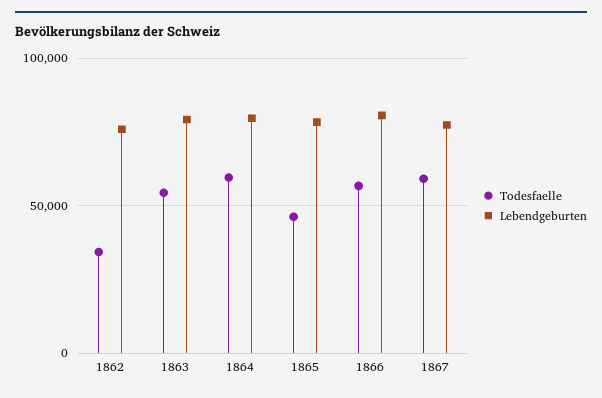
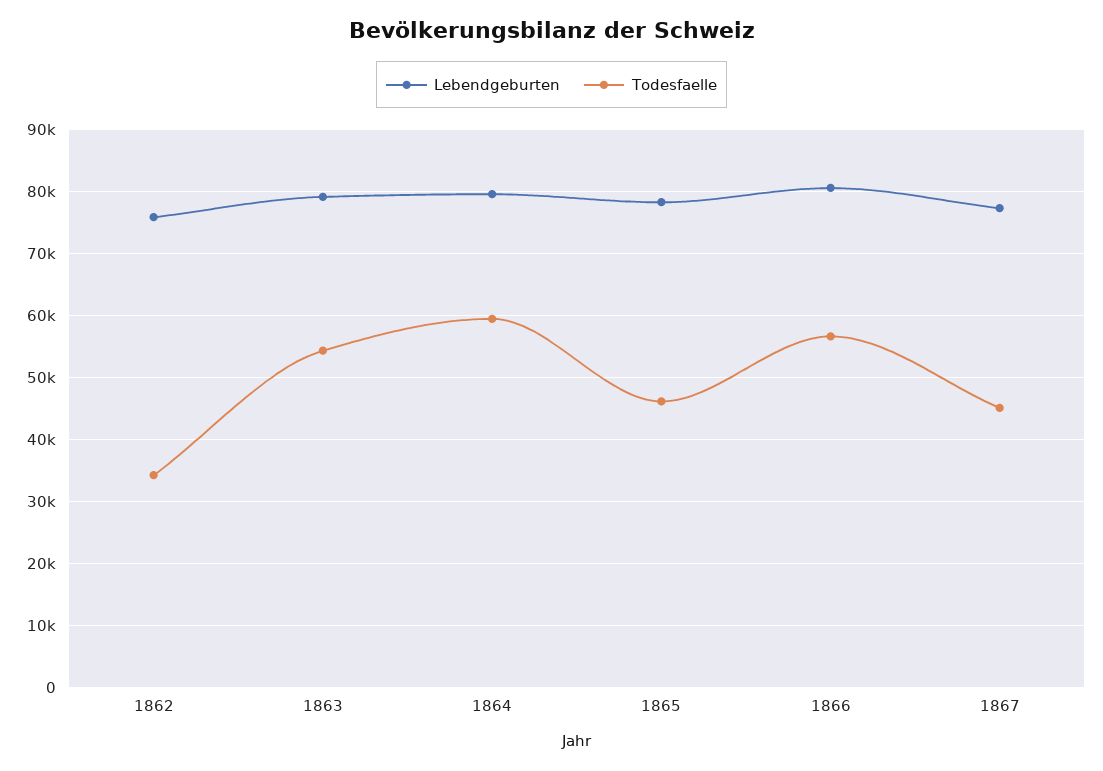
  {
    "Todesfaelle": {
      "1862": 34000,
      "1863": 54000,
      "1864": 60000,
      "1865": 46000,
      "1866": 57000,
-     "1867": 60000
+     "1867": 45000
    },
    "Lebendgeburten": {
      "1862": 76000,
      "1863": 79000,
      "1864": 80000,
      "1865": 78000,
      "1866": 81000,
      "1867": 77000
    }
  }

